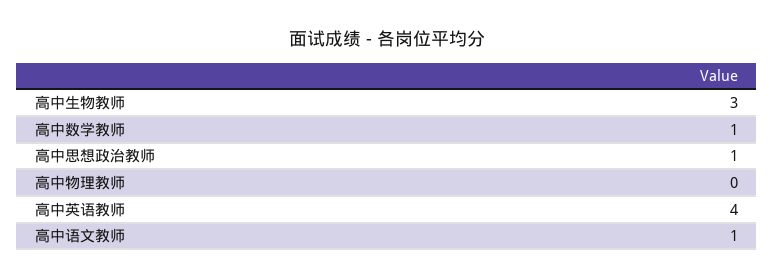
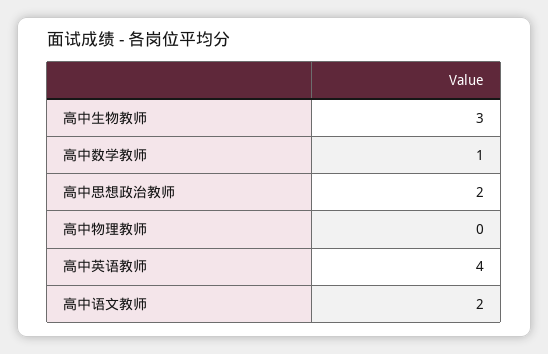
  {
    "高中生物教师": 3,
    "高中数学教师": 1,
-   "高中思想政治教师": 1,
+   "高中思想政治教师": 2,
    "高中物理教师": 0,
    "高中英语教师": 4,
-   "高中语文教师": 1
+   "高中语文教师": 2
  }

